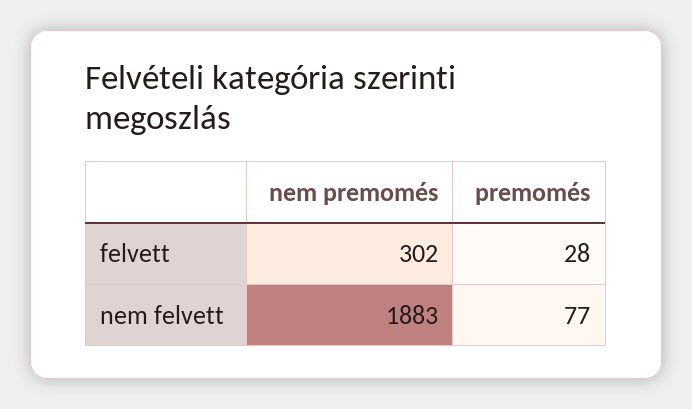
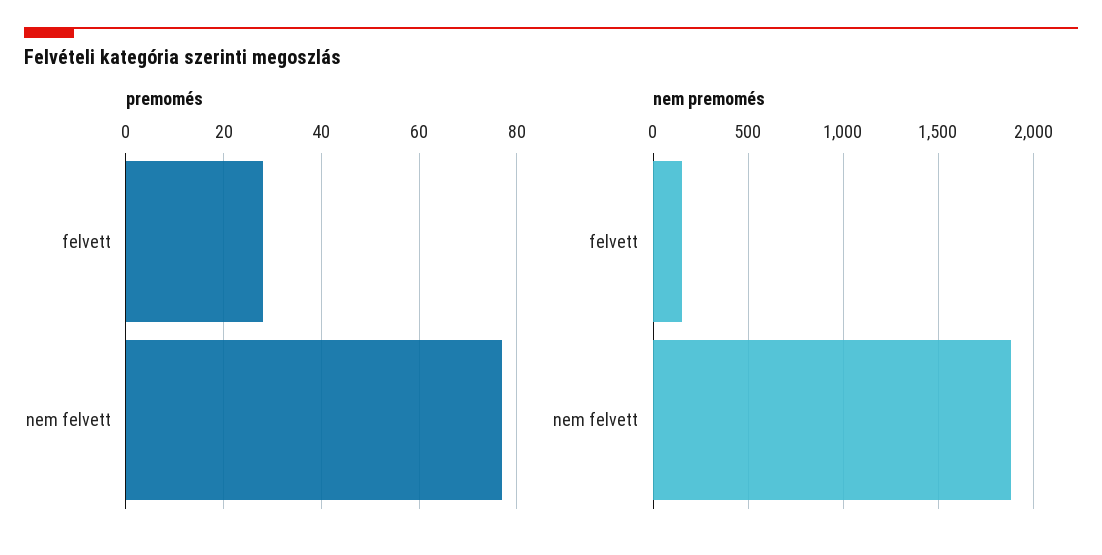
  {
    "nem premomés": {
-     "felvett": 302,
+     "felvett": 150,
      "nem felvett": 1883
    },
    "premomés": {
      "felvett": 28,
      "nem felvett": 77
    }
  }

